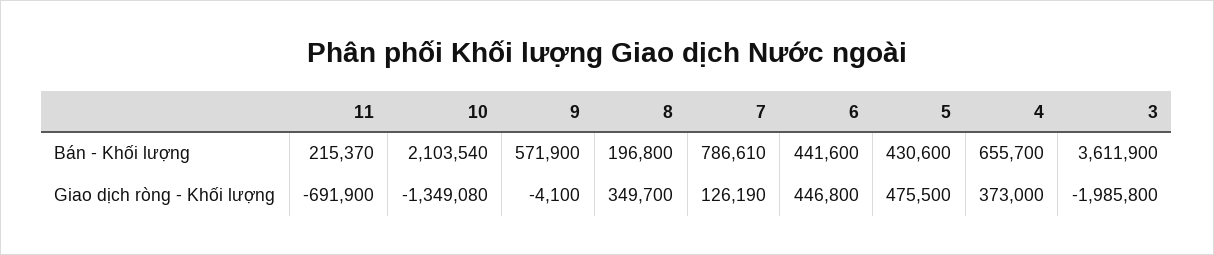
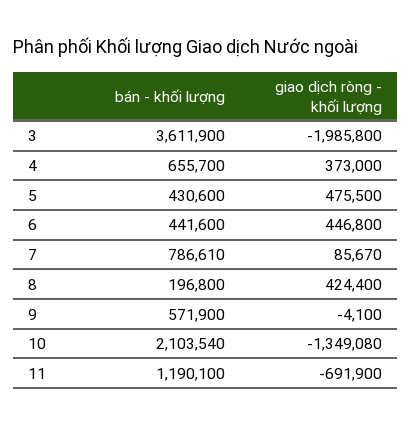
  {
    "11": {
-     "Bán - Khối lượng": 215370,
+     "Bán - Khối lượng": 1190100,
      "Giao dịch ròng - Khối lượng": -691900
    },
    "10": {
      "Bán - Khối lượng": 2103540,
      "Giao dịch ròng - Khối lượng": -1349080
    },
    "9": {
      "Bán - Khối lượng": 571900,
      "Giao dịch ròng - Khối lượng": -4100
    },
    "8": {
      "Bán - Khối lượng": 196800,
-     "Giao dịch ròng - Khối lượng": 349700
+     "Giao dịch ròng - Khối lượng": 424400
    },
    "7": {
      "Bán - Khối lượng": 786610,
-     "Giao dịch ròng - Khối lượng": 126190
+     "Giao dịch ròng - Khối lượng": 85670
    },
    "6": {
      "Bán - Khối lượng": 441600,
      "Giao dịch ròng - Khối lượng": 446800
    },
    "5": {
      "Bán - Khối lượng": 430600,
      "Giao dịch ròng - Khối lượng": 475500
    },
    "4": {
      "Bán - Khối lượng": 655700,
      "Giao dịch ròng - Khối lượng": 373000
    },
    "3": {
      "Bán - Khối lượng": 3611900,
      "Giao dịch ròng - Khối lượng": -1985800
    }
  }

